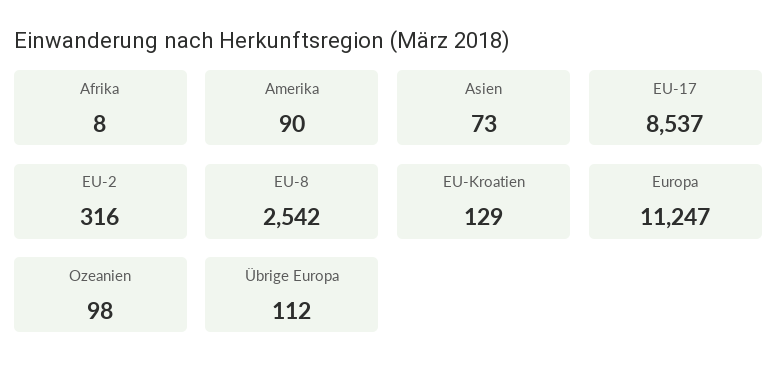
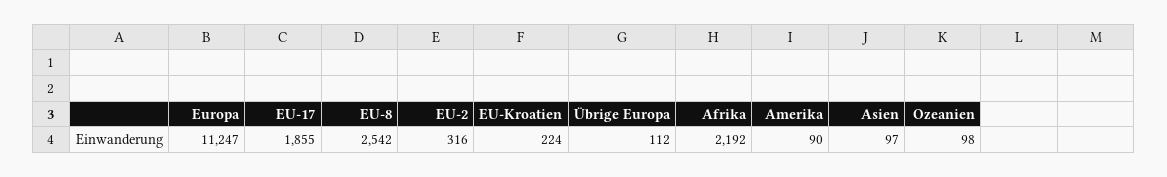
  {
-   "Afrika": 8,
+   "Afrika": 2192,
    "Amerika": 90,
-   "Asien": 73,
+   "Asien": 97,
-   "EU-17": 8537,
+   "EU-17": 1855,
    "EU-2": 316,
    "EU-8": 2542,
-   "EU-Kroatien": 129,
+   "EU-Kroatien": 224,
    "Europa": 11247,
    "Ozeanien": 98,
    "Übrige Europa": 112
  }

